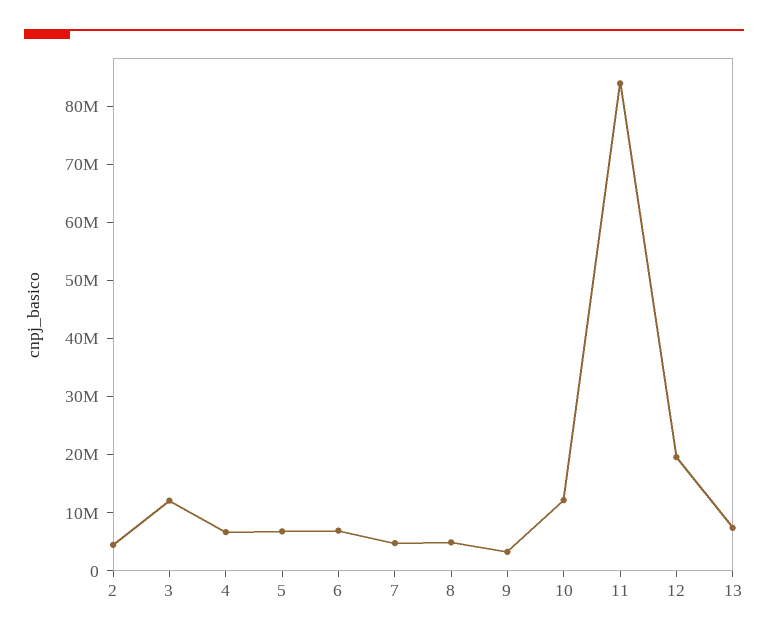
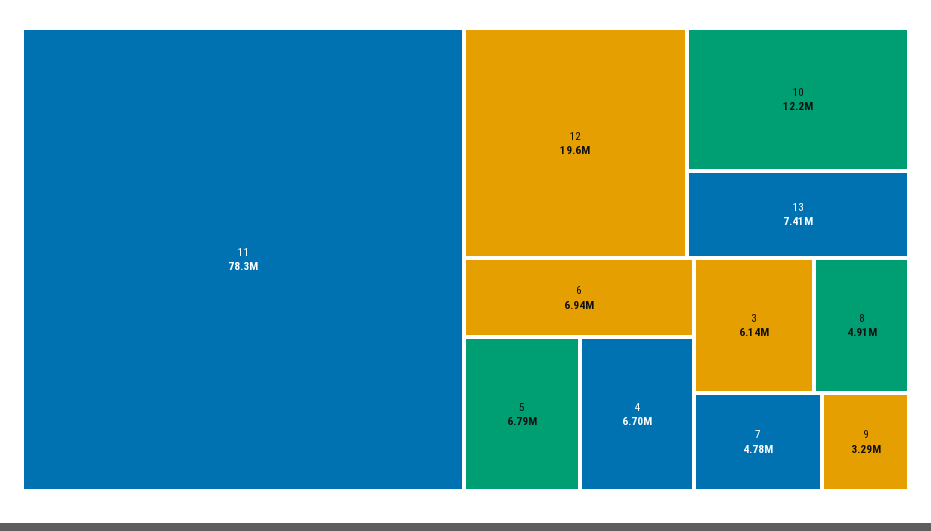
  {
-   "2": 4000000,
-   "3": 12000000,
+   "3": 6140000,
    "4": 6700000,
    "5": 6790000,
    "6": 6940000,
    "7": 4780000,
    "8": 4910000,
    "9": 3290000,
    "10": 12200000,
-   "11": 84000000,
+   "11": 78300000,
    "12": 19600000,
    "13": 7410000
  }

